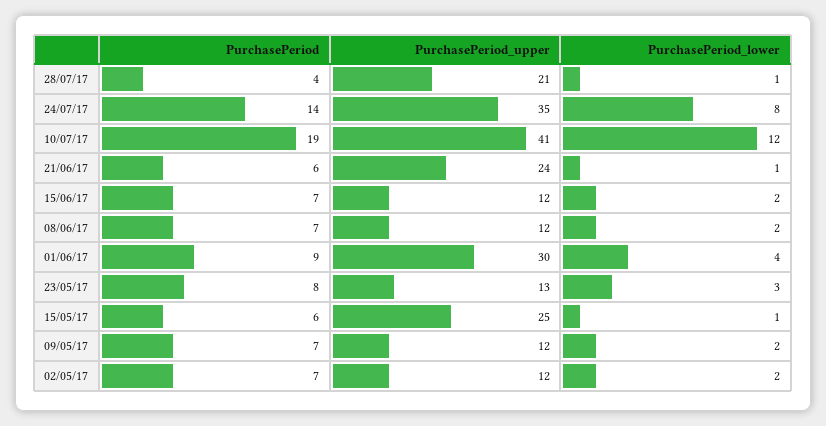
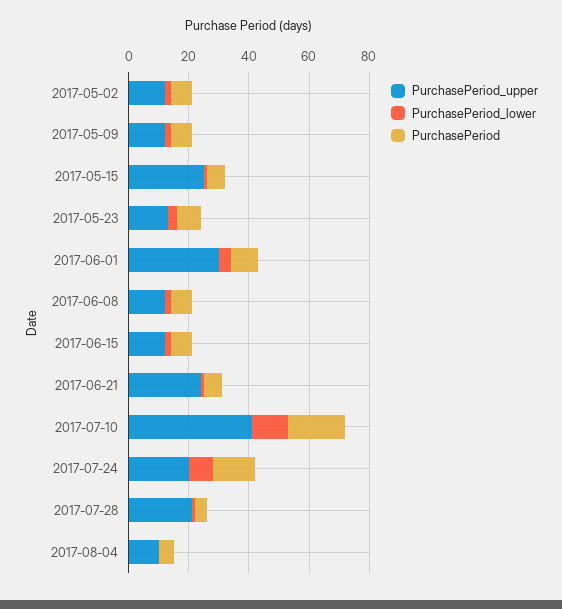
  {
    "PurchasePeriod": {
      "28/07/17": 4,
      "24/07/17": 14,
      "10/07/17": 19,
      "21/06/17": 6,
      "15/06/17": 7,
      "08/06/17": 7,
      "01/06/17": 9,
      "23/05/17": 8,
      "15/05/17": 6,
      "09/05/17": 7,
-     "02/05/17": 7
+     "02/05/17": 7,
+     "2017-08-04": 5
    },
    "PurchasePeriod_upper": {
      "28/07/17": 21,
-     "24/07/17": 35,
+     "24/07/17": 20,
      "10/07/17": 41,
      "21/06/17": 24,
      "15/06/17": 12,
      "08/06/17": 12,
      "01/06/17": 30,
      "23/05/17": 13,
      "15/05/17": 25,
      "09/05/17": 12,
-     "02/05/17": 12
+     "02/05/17": 12,
+     "2017-08-04": 10
    },
    "PurchasePeriod_lower": {
      "28/07/17": 1,
      "24/07/17": 8,
      "10/07/17": 12,
      "21/06/17": 1,
      "15/06/17": 2,
      "08/06/17": 2,
      "01/06/17": 4,
      "23/05/17": 3,
      "15/05/17": 1,
      "09/05/17": 2,
-     "02/05/17": 2
+     "02/05/17": 2,
+     "2017-08-04": 0
    }
  }

